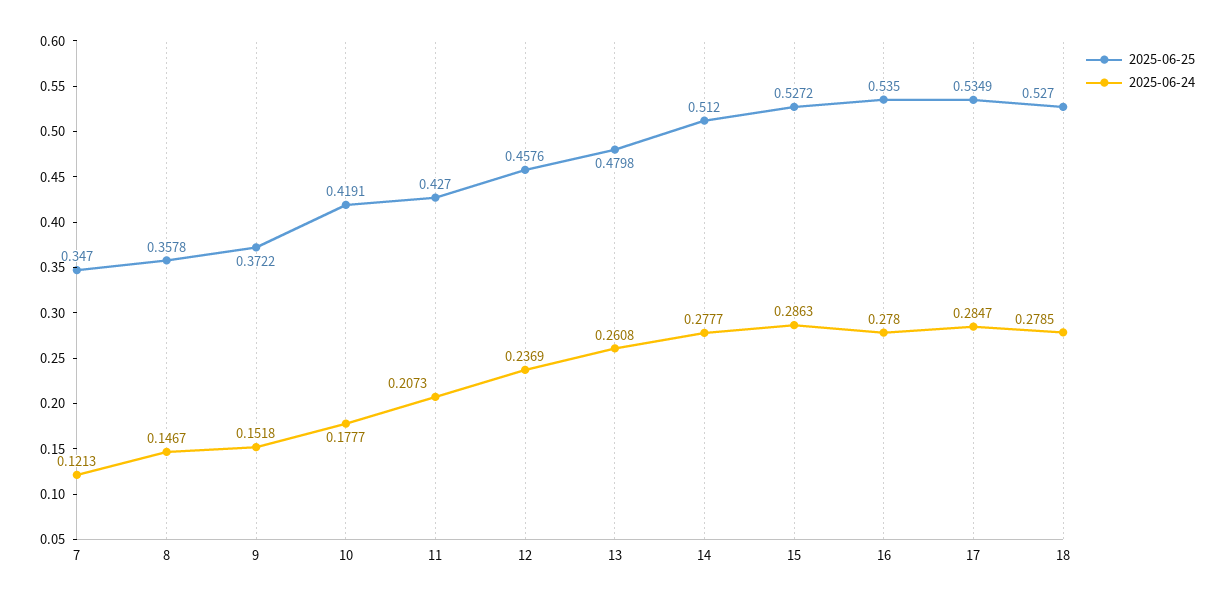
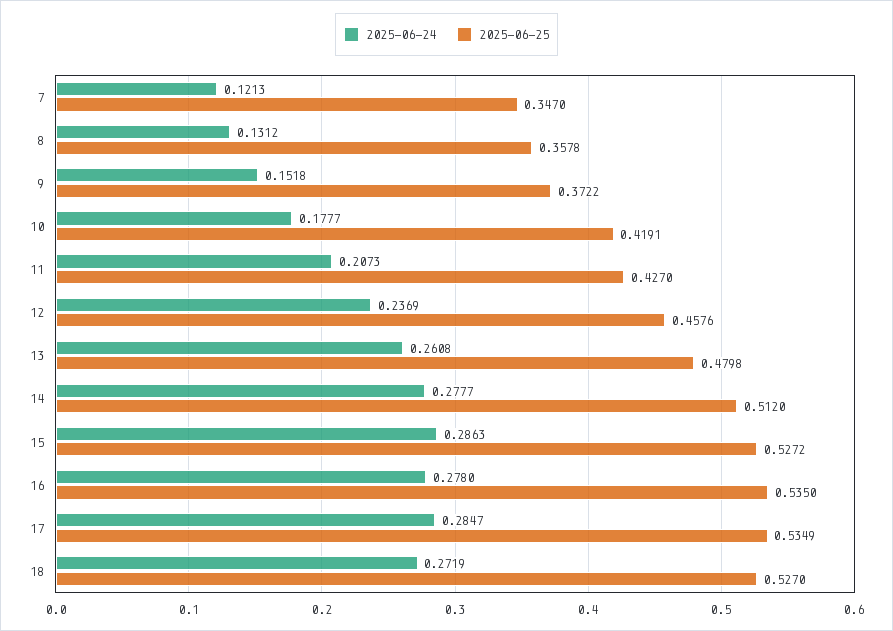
  {
    "2025-06-25": {
      "7": 0.347,
      "8": 0.3578,
      "9": 0.3722,
      "10": 0.4191,
      "11": 0.427,
      "12": 0.4576,
      "13": 0.4798,
      "14": 0.512,
      "15": 0.5272,
      "16": 0.535,
      "17": 0.5349,
      "18": 0.527
    },
    "2025-06-24": {
      "7": 0.1213,
-     "8": 0.1467,
+     "8": 0.1312,
      "9": 0.1518,
      "10": 0.1777,
      "11": 0.2073,
      "12": 0.2369,
      "13": 0.2608,
      "14": 0.2777,
      "15": 0.2863,
      "16": 0.278,
      "17": 0.2847,
-     "18": 0.2785
+     "18": 0.2719
    }
  }

